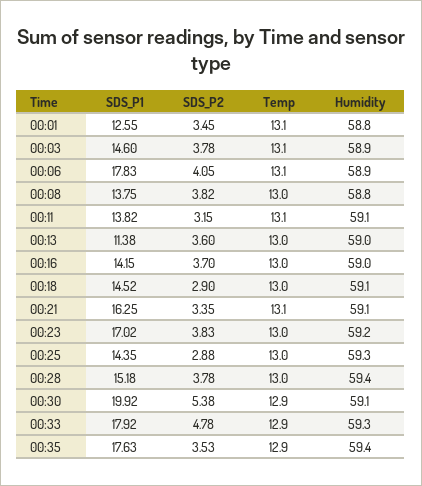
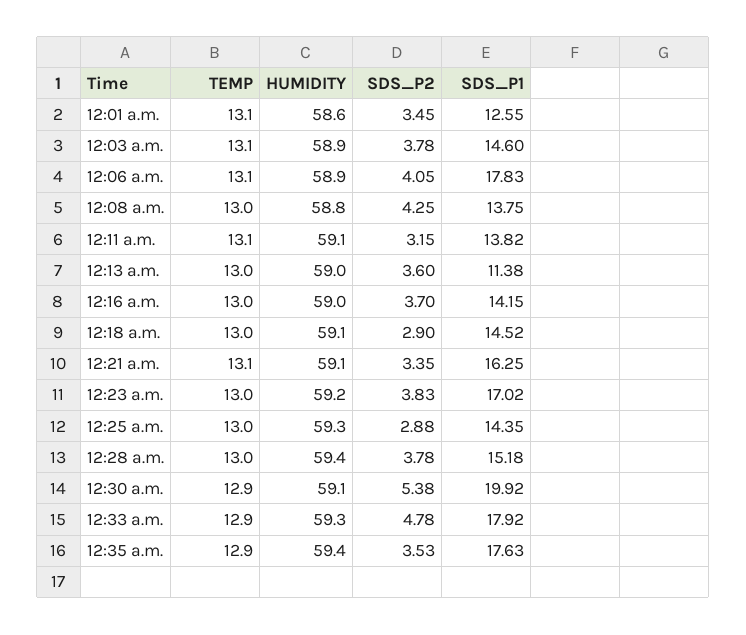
  {
    "SDS_P1": {
      "00:01": 12.55,
      "00:03": 14.6,
      "00:06": 17.83,
      "00:08": 13.75,
      "00:11": 13.82,
      "00:13": 11.38,
      "00:16": 14.15,
      "00:18": 14.52,
      "00:21": 16.25,
      "00:23": 17.02,
      "00:25": 14.35,
      "00:28": 15.18,
      "00:30": 19.92,
      "00:33": 17.92,
      "00:35": 17.63
    },
    "SDS_P2": {
      "00:01": 3.45,
      "00:03": 3.78,
      "00:06": 4.05,
-     "00:08": 3.82,
+     "00:08": 4.25,
      "00:11": 3.15,
      "00:13": 3.6,
      "00:16": 3.7,
      "00:18": 2.9,
      "00:21": 3.35,
      "00:23": 3.83,
      "00:25": 2.88,
      "00:28": 3.78,
      "00:30": 5.38,
      "00:33": 4.78,
      "00:35": 3.53
    },
    "Temp": {
      "00:01": 13.1,
      "00:03": 13.1,
      "00:06": 13.1,
      "00:08": 13,
      "00:11": 13.1,
      "00:13": 13,
      "00:16": 13,
      "00:18": 13,
      "00:21": 13.1,
      "00:23": 13,
      "00:25": 13,
      "00:28": 13,
      "00:30": 12.9,
      "00:33": 12.9,
      "00:35": 12.9
    },
    "Humidity": {
-     "00:01": 58.8,
+     "00:01": 58.6,
      "00:03": 58.9,
      "00:06": 58.9,
      "00:08": 58.8,
      "00:11": 59.1,
      "00:13": 59,
      "00:16": 59,
      "00:18": 59.1,
      "00:21": 59.1,
      "00:23": 59.2,
      "00:25": 59.3,
      "00:28": 59.4,
      "00:30": 59.1,
      "00:33": 59.3,
      "00:35": 59.4
    }
  }

